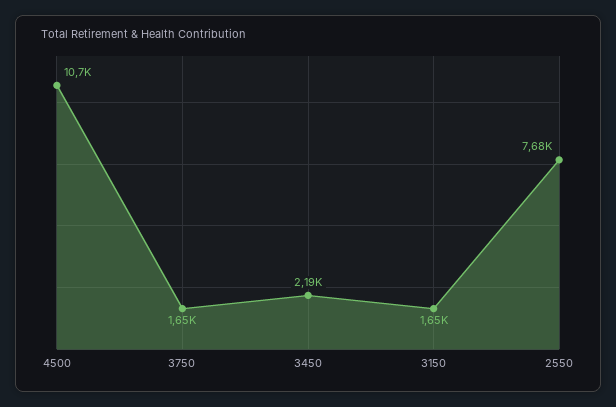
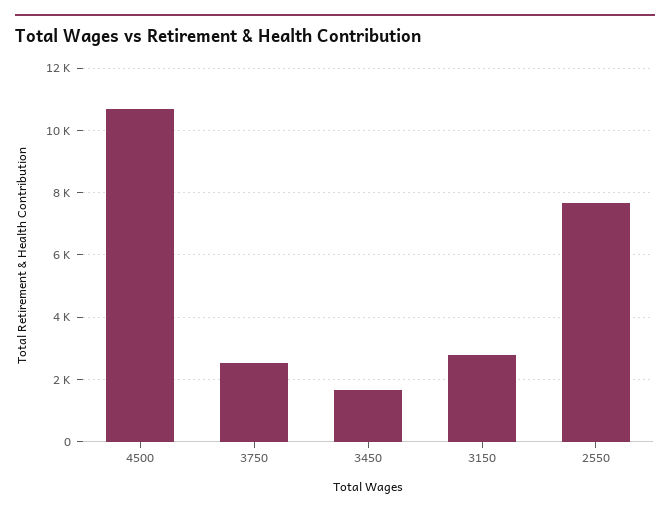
  {
    "4500": 10700,
-   "3750": 1650,
+   "3750": 2600,
-   "3450": 2190,
+   "3450": 1600,
-   "3150": 1650,
+   "3150": 2800,
    "2550": 7680
  }

